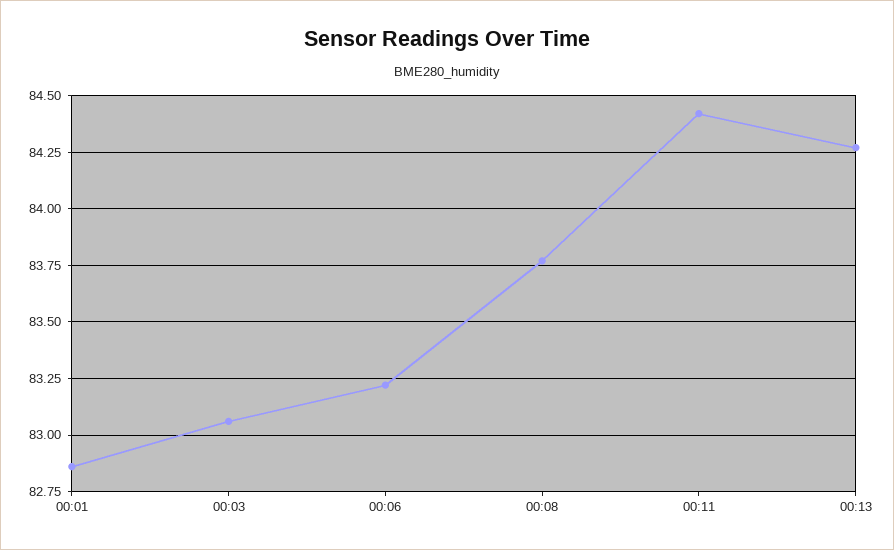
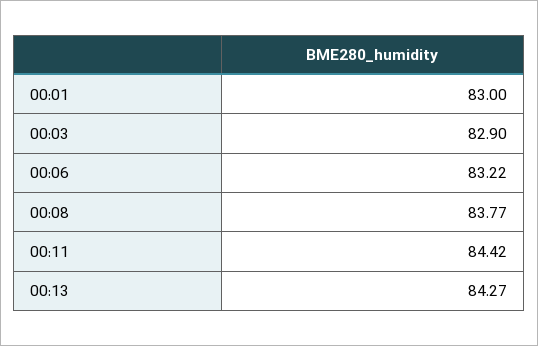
  {
-   "00:01": 82.85,
+   "00:01": 83,
-   "00:03": 83.05,
+   "00:03": 82.9,
    "00:06": 83.22,
    "00:08": 83.77,
    "00:11": 84.42,
    "00:13": 84.27
  }

